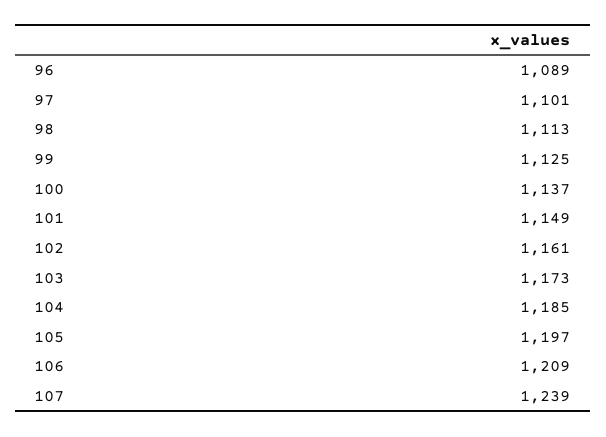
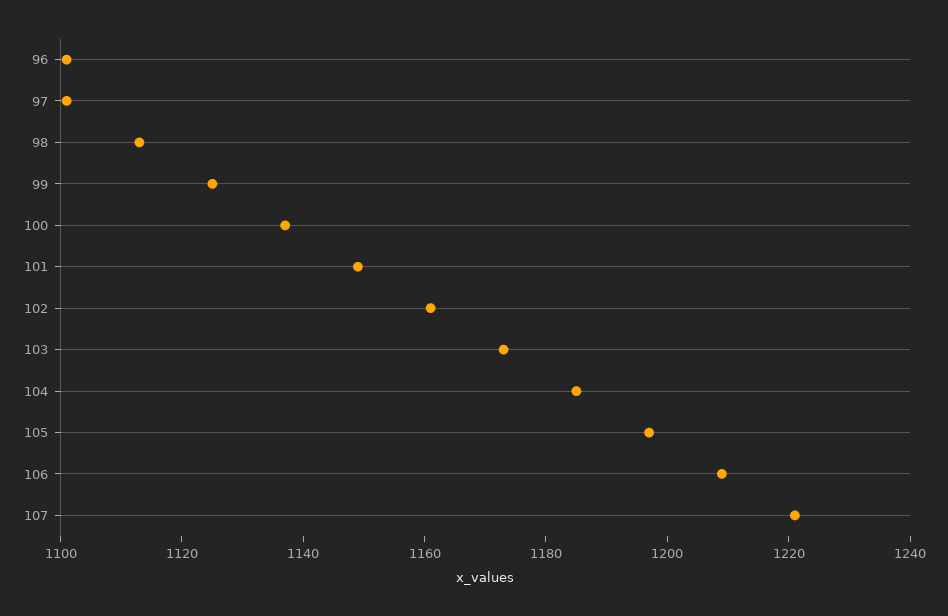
  {
-   "96": 1089,
+   "96": 1100,
    "97": 1101,
    "98": 1113,
    "99": 1125,
    "100": 1137,
    "101": 1149,
    "102": 1161,
    "103": 1173,
    "104": 1185,
    "105": 1197,
    "106": 1209,
-   "107": 1239
+   "107": 1220
  }

